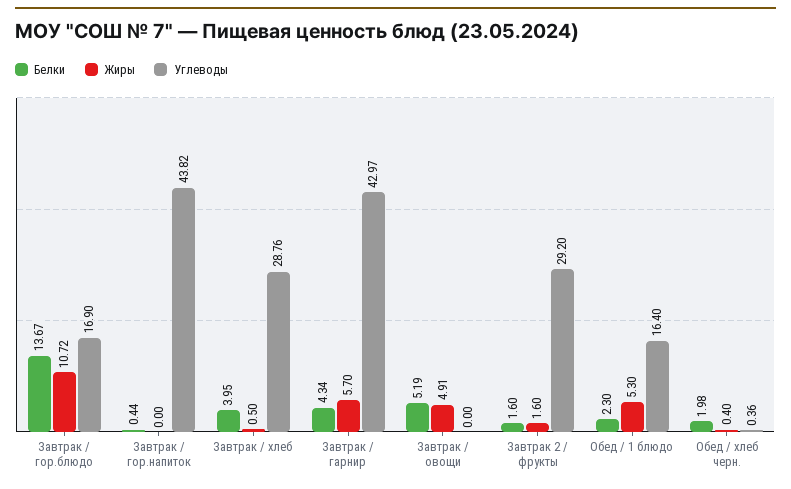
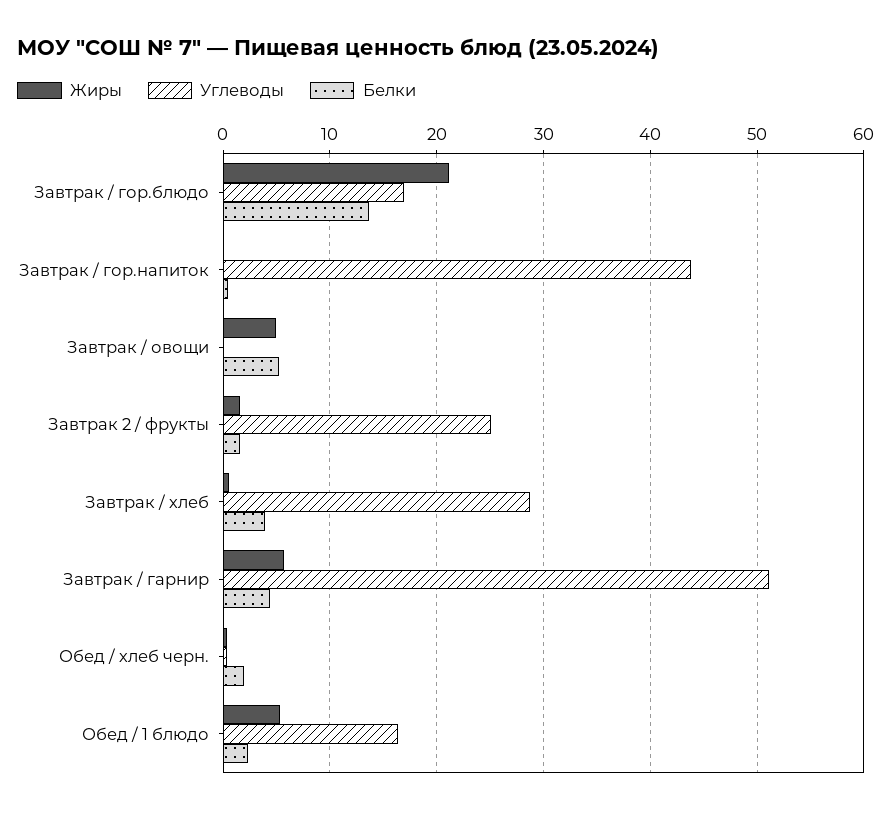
  {
    "Белки": {
      "Завтрак / гор.блюдо": 13.67,
      "Завтрак / гор.напиток": 0.44,
      "Завтрак / хлеб": 3.95,
      "Завтрак / гарнир": 4.34,
      "Завтрак / овощи": 5.19,
      "Завтрак 2 / фрукты": 1.6,
      "Обед / 1 блюдо": 2.3,
      "Обед / хлеб черн.": 1.98
    },
    "Жиры": {
-     "Завтрак / гор.блюдо": 10.72,
+     "Завтрак / гор.блюдо": 21,
      "Завтрак / гор.напиток": 0,
      "Завтрак / хлеб": 0.5,
      "Завтрак / гарнир": 5.7,
      "Завтрак / овощи": 4.91,
      "Завтрак 2 / фрукты": 1.6,
      "Обед / 1 блюдо": 5.3,
      "Обед / хлеб черн.": 0.4
    },
    "Углеводы": {
      "Завтрак / гор.блюдо": 16.9,
      "Завтрак / гор.напиток": 43.82,
      "Завтрак / хлеб": 28.76,
-     "Завтрак / гарнир": 42.97,
+     "Завтрак / гарнир": 51,
      "Завтрак / овощи": 0,
-     "Завтрак 2 / фрукты": 29.2,
+     "Завтрак 2 / фрукты": 25,
      "Обед / 1 блюдо": 16.4,
      "Обед / хлеб черн.": 0.36
    }
  }

